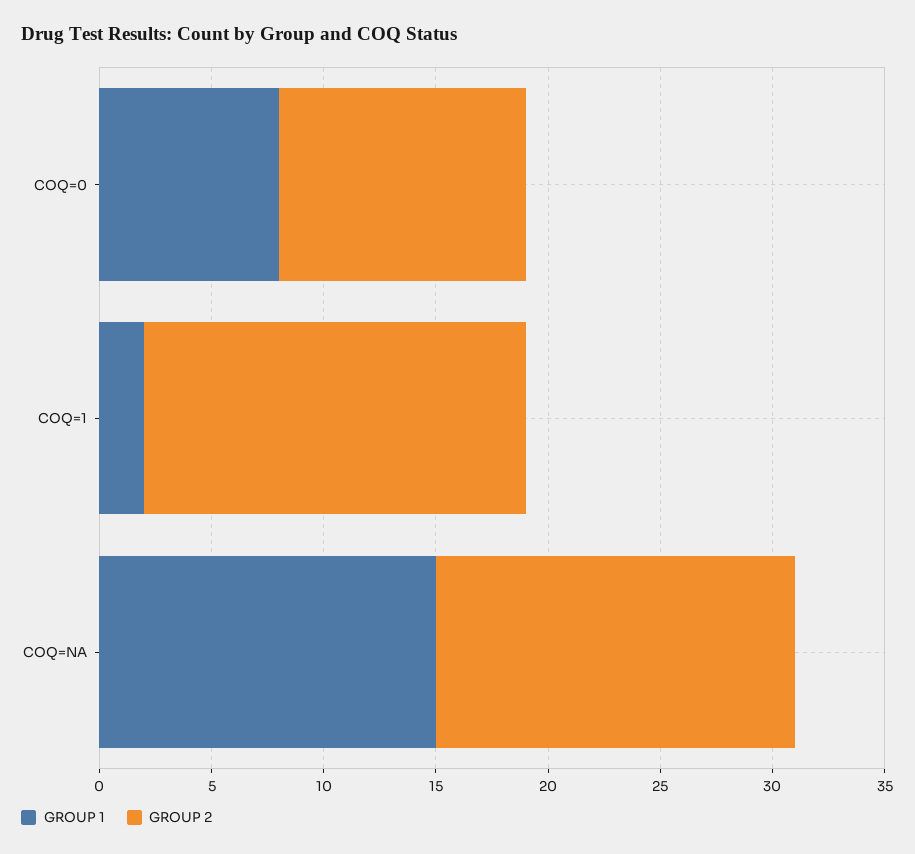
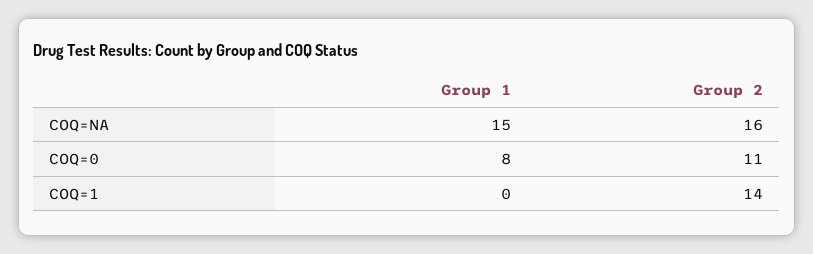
  {
    "GROUP 1": {
      "COQ=0": 8,
-     "COQ=1": 2,
+     "COQ=1": 0,
      "COQ=NA": 15
    },
    "GROUP 2": {
      "COQ=0": 11,
-     "COQ=1": 17,
+     "COQ=1": 14,
      "COQ=NA": 16
    }
  }

